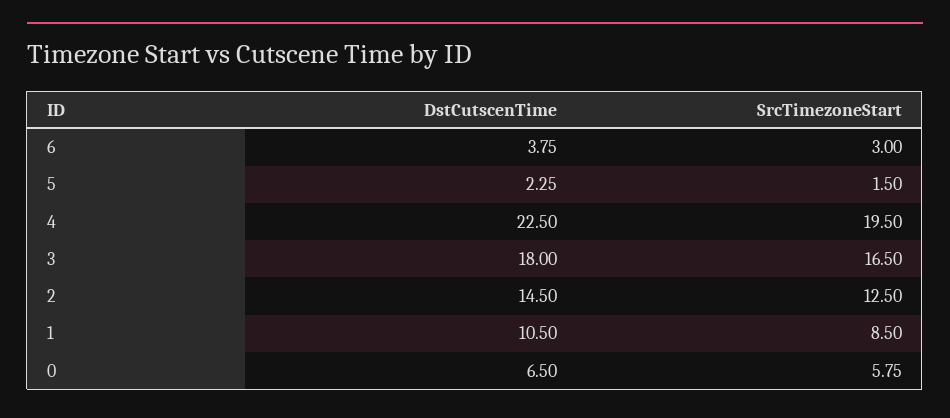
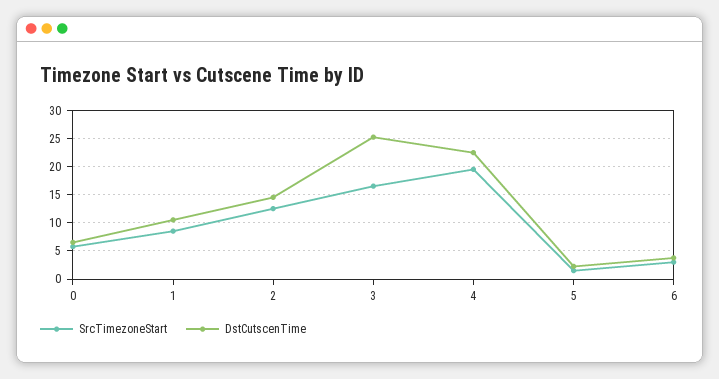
  {
    "DstCutscenTime": {
      "6": 3.75,
      "5": 2.25,
      "4": 22.5,
-     "3": 18,
+     "3": 25,
      "2": 14.5,
      "1": 10.5,
      "0": 6.5
    },
    "SrcTimezoneStart": {
      "6": 3,
      "5": 1.5,
      "4": 19.5,
      "3": 16.5,
      "2": 12.5,
      "1": 8.5,
      "0": 5.75
    }
  }

